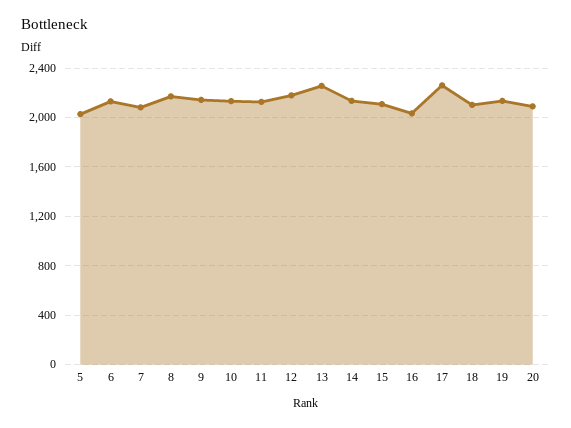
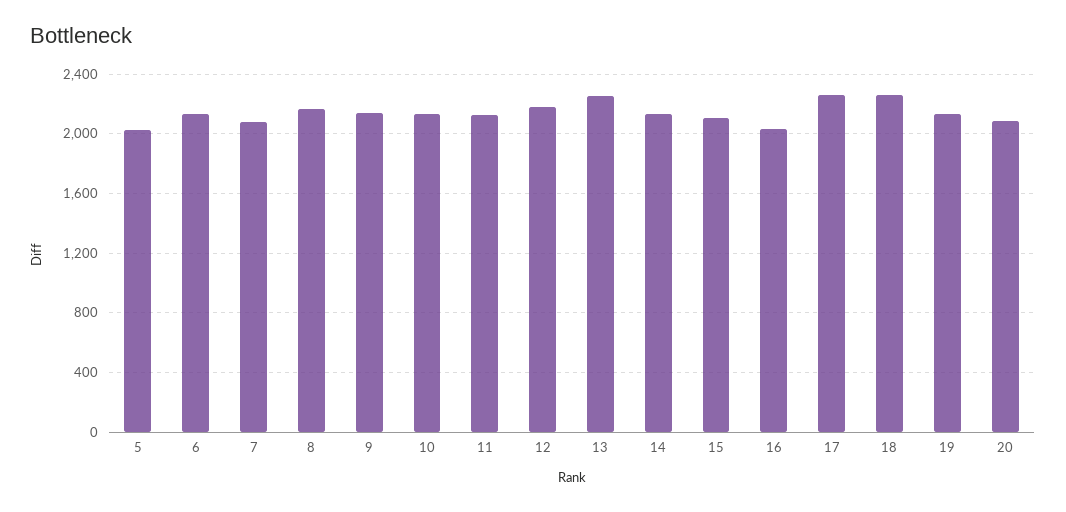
  {
    "5": 2050,
    "6": 2150,
    "7": 2100,
    "8": 2150,
    "9": 2150,
    "10": 2150,
    "11": 2150,
    "12": 2200,
    "13": 2250,
    "14": 2150,
    "15": 2100,
    "16": 2050,
    "17": 2250,
-   "18": 2100,
+   "18": 2250,
    "19": 2150,
    "20": 2100
  }

